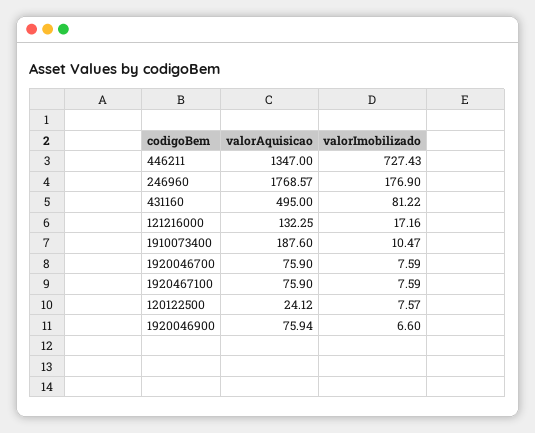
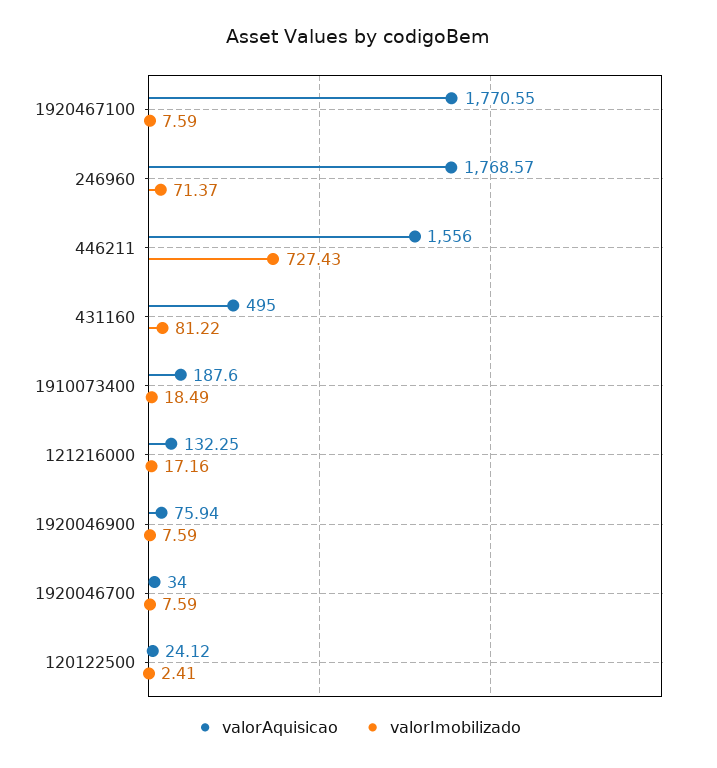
  {
    "valorAquisicao": {
-     "446211": 1347,
+     "446211": 1556,
      "246960": 1768.57,
      "431160": 495,
      "121216000": 132.25,
      "1910073400": 187.6,
-     "1920046700": 75.9,
+     "1920046700": 34,
-     "1920467100": 75.9,
+     "1920467100": 1770.55,
      "120122500": 24.12,
      "1920046900": 75.94
    },
    "valorImobilizado": {
      "446211": 727.43,
-     "246960": 176.9,
+     "246960": 71.37,
      "431160": 81.22,
      "121216000": 17.16,
-     "1910073400": 10.47,
+     "1910073400": 18.49,
      "1920046700": 7.59,
      "1920467100": 7.59,
-     "120122500": 7.57,
+     "120122500": 2.41,
-     "1920046900": 6.6
+     "1920046900": 7.59
    }
  }

